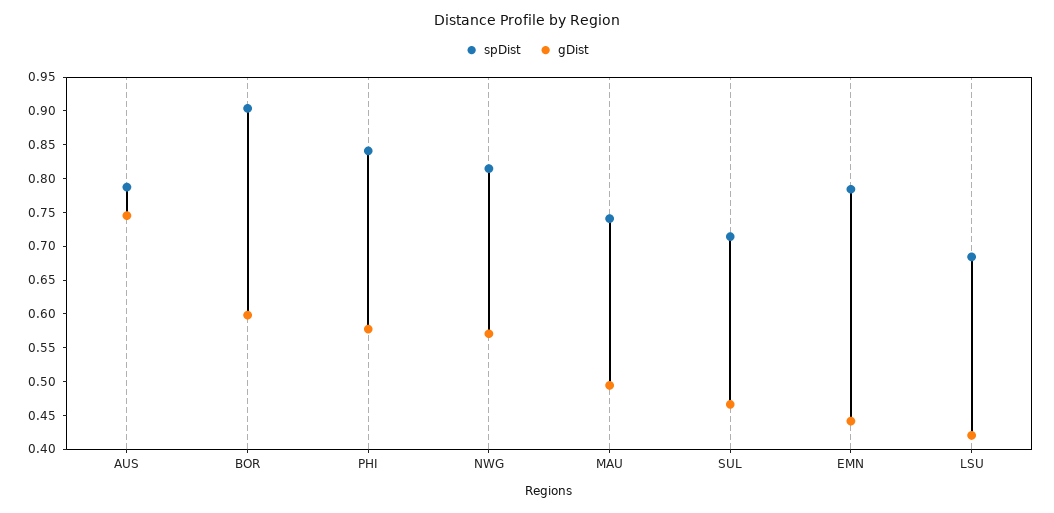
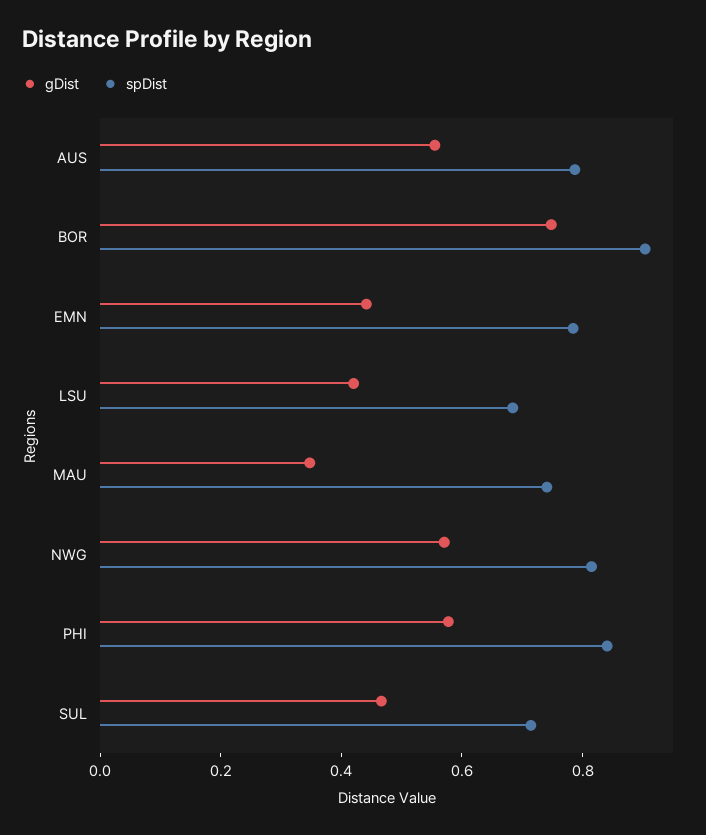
  {
    "spDist": {
      "AUS": 0.775,
      "BOR": 0.9,
      "PHI": 0.85,
      "NWG": 0.825,
      "MAU": 0.75,
      "SUL": 0.725,
      "EMN": 0.775,
      "LSU": 0.675
    },
    "gDist": {
-     "AUS": 0.75,
+     "AUS": 0.55,
-     "BOR": 0.6,
+     "BOR": 0.75,
      "PHI": 0.575,
      "NWG": 0.575,
-     "MAU": 0.5,
+     "MAU": 0.35,
      "SUL": 0.475,
      "EMN": 0.45,
      "LSU": 0.425
    }
  }

